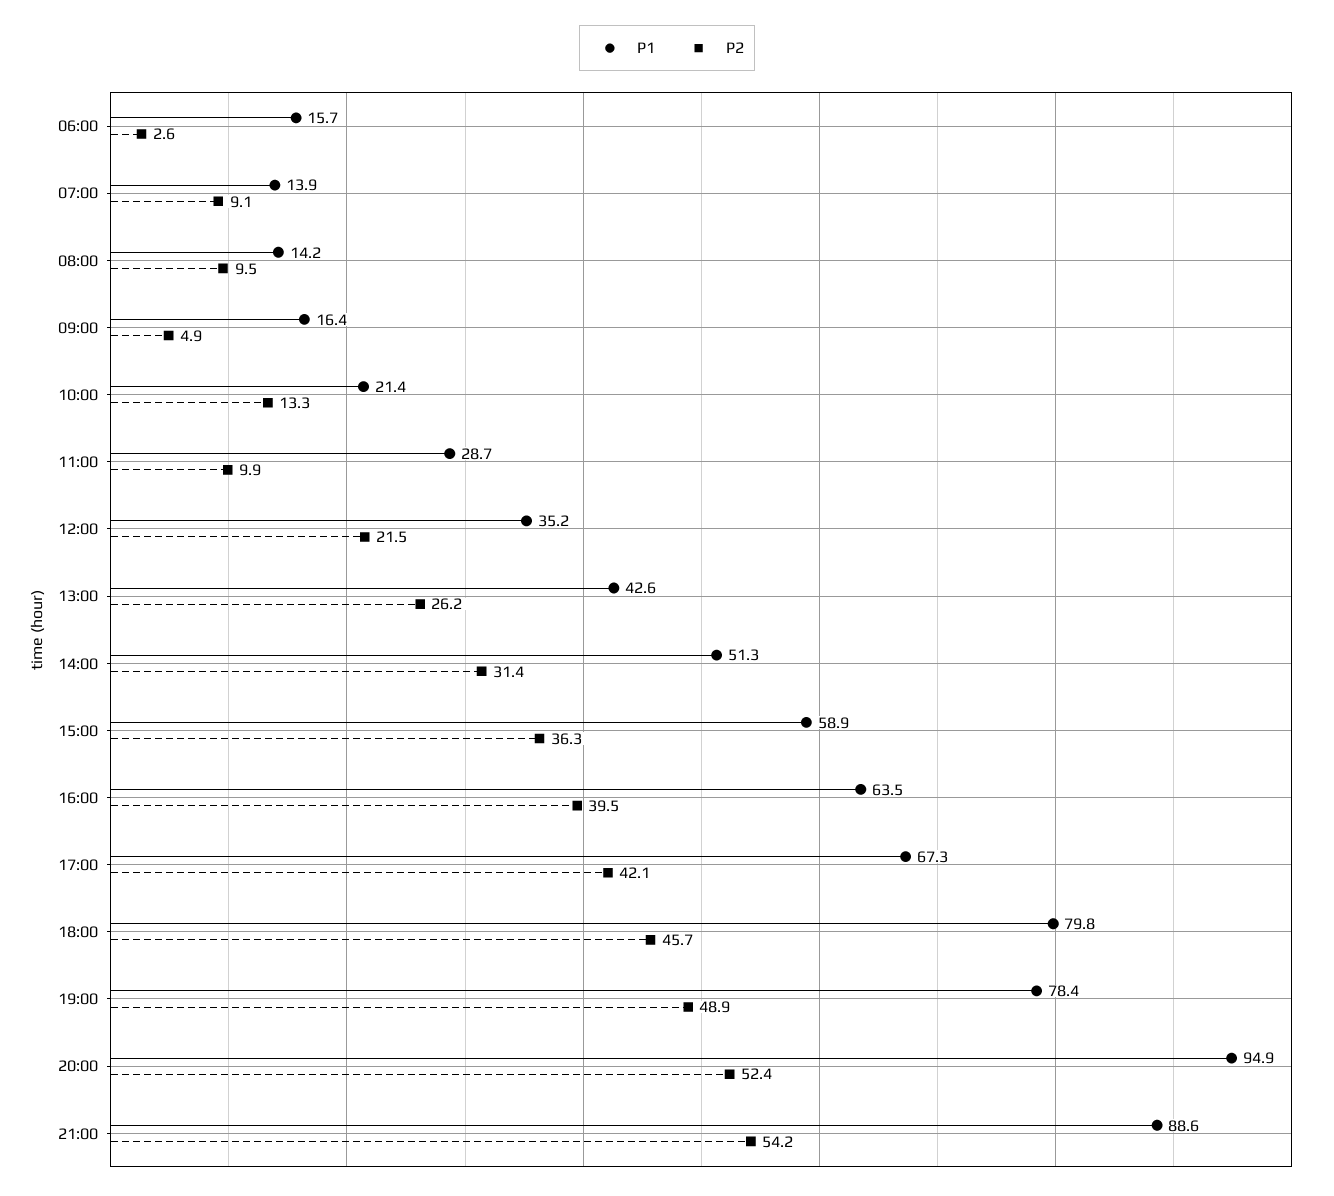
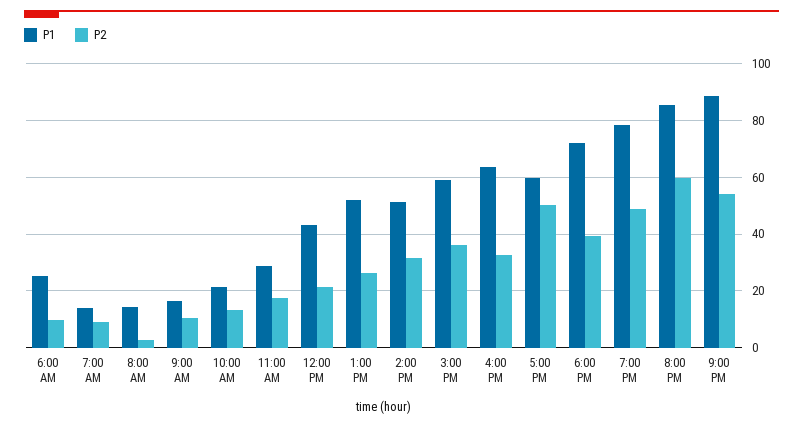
  {
    "P1": {
-     "06:00": 15.7,
+     "06:00": 25,
      "07:00": 13.9,
      "08:00": 14.2,
      "09:00": 16.4,
      "10:00": 21.4,
      "11:00": 28.7,
-     "12:00": 35.2,
+     "12:00": 42.5,
-     "13:00": 42.6,
+     "13:00": 52.5,
      "14:00": 51.3,
      "15:00": 58.9,
      "16:00": 63.5,
-     "17:00": 67.3,
+     "17:00": 60,
-     "18:00": 79.8,
+     "18:00": 72.5,
      "19:00": 78.4,
-     "20:00": 94.9,
+     "20:00": 85,
      "21:00": 88.6
    },
    "P2": {
-     "06:00": 2.6,
+     "06:00": 10,
      "07:00": 9.1,
-     "08:00": 9.5,
+     "08:00": 2.5,
-     "09:00": 4.9,
+     "09:00": 10,
      "10:00": 13.3,
-     "11:00": 9.9,
+     "11:00": 17.5,
      "12:00": 21.5,
      "13:00": 26.2,
      "14:00": 31.4,
      "15:00": 36.3,
-     "16:00": 39.5,
+     "16:00": 32.5,
-     "17:00": 42.1,
+     "17:00": 50,
-     "18:00": 45.7,
+     "18:00": 40,
      "19:00": 48.9,
-     "20:00": 52.4,
+     "20:00": 60,
      "21:00": 54.2
    }
  }

